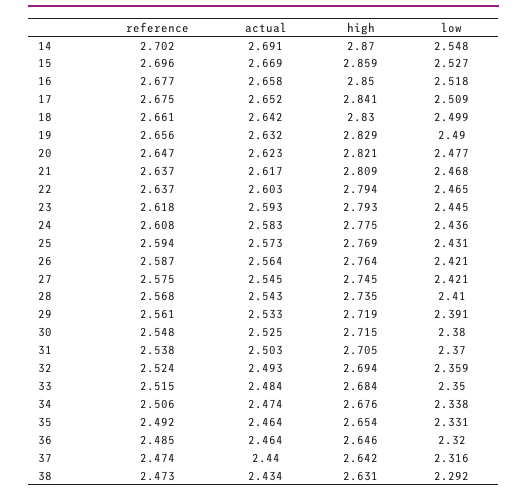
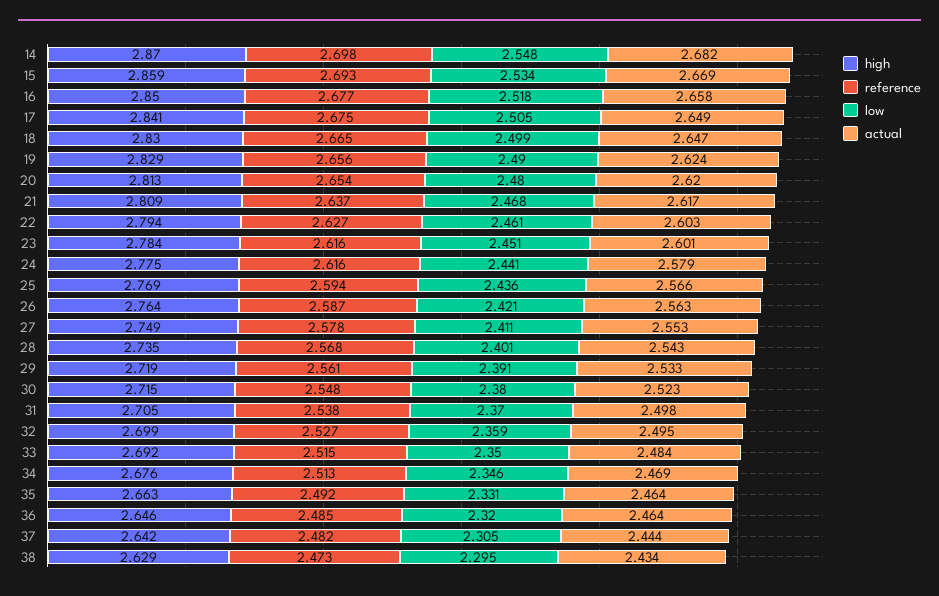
  {
    "reference": {
-     "14": 2.702,
+     "14": 2.698,
-     "15": 2.696,
+     "15": 2.693,
      "16": 2.677,
      "17": 2.675,
-     "18": 2.661,
+     "18": 2.665,
      "19": 2.656,
-     "20": 2.647,
+     "20": 2.654,
      "21": 2.637,
-     "22": 2.637,
+     "22": 2.627,
-     "23": 2.618,
+     "23": 2.616,
-     "24": 2.608,
+     "24": 2.616,
      "25": 2.594,
      "26": 2.587,
-     "27": 2.575,
+     "27": 2.578,
      "28": 2.568,
      "29": 2.561,
      "30": 2.548,
      "31": 2.538,
-     "32": 2.524,
+     "32": 2.527,
      "33": 2.515,
-     "34": 2.506,
+     "34": 2.513,
      "35": 2.492,
      "36": 2.485,
-     "37": 2.474,
+     "37": 2.482,
      "38": 2.473
    },
    "actual": {
-     "14": 2.691,
+     "14": 2.682,
      "15": 2.669,
      "16": 2.658,
-     "17": 2.652,
+     "17": 2.649,
-     "18": 2.642,
+     "18": 2.647,
-     "19": 2.632,
+     "19": 2.624,
-     "20": 2.623,
+     "20": 2.62,
      "21": 2.617,
      "22": 2.603,
-     "23": 2.593,
+     "23": 2.601,
-     "24": 2.583,
+     "24": 2.579,
-     "25": 2.573,
+     "25": 2.566,
-     "26": 2.564,
+     "26": 2.563,
-     "27": 2.545,
+     "27": 2.553,
      "28": 2.543,
      "29": 2.533,
-     "30": 2.525,
+     "30": 2.523,
-     "31": 2.503,
+     "31": 2.498,
-     "32": 2.493,
+     "32": 2.495,
      "33": 2.484,
-     "34": 2.474,
+     "34": 2.469,
      "35": 2.464,
      "36": 2.464,
-     "37": 2.44,
+     "37": 2.444,
      "38": 2.434
    },
    "high": {
      "14": 2.87,
      "15": 2.859,
      "16": 2.85,
      "17": 2.841,
      "18": 2.83,
      "19": 2.829,
-     "20": 2.821,
+     "20": 2.813,
      "21": 2.809,
      "22": 2.794,
-     "23": 2.793,
+     "23": 2.784,
      "24": 2.775,
      "25": 2.769,
      "26": 2.764,
-     "27": 2.745,
+     "27": 2.749,
      "28": 2.735,
      "29": 2.719,
      "30": 2.715,
      "31": 2.705,
-     "32": 2.694,
+     "32": 2.699,
-     "33": 2.684,
+     "33": 2.692,
      "34": 2.676,
-     "35": 2.654,
+     "35": 2.663,
      "36": 2.646,
      "37": 2.642,
-     "38": 2.631
+     "38": 2.629
    },
    "low": {
      "14": 2.548,
-     "15": 2.527,
+     "15": 2.534,
      "16": 2.518,
-     "17": 2.509,
+     "17": 2.505,
      "18": 2.499,
      "19": 2.49,
-     "20": 2.477,
+     "20": 2.48,
      "21": 2.468,
-     "22": 2.465,
+     "22": 2.461,
-     "23": 2.445,
+     "23": 2.451,
-     "24": 2.436,
+     "24": 2.441,
-     "25": 2.431,
+     "25": 2.436,
      "26": 2.421,
-     "27": 2.421,
+     "27": 2.411,
-     "28": 2.41,
+     "28": 2.401,
      "29": 2.391,
      "30": 2.38,
      "31": 2.37,
      "32": 2.359,
      "33": 2.35,
-     "34": 2.338,
+     "34": 2.346,
      "35": 2.331,
      "36": 2.32,
-     "37": 2.316,
+     "37": 2.305,
-     "38": 2.292
+     "38": 2.295
    }
  }

